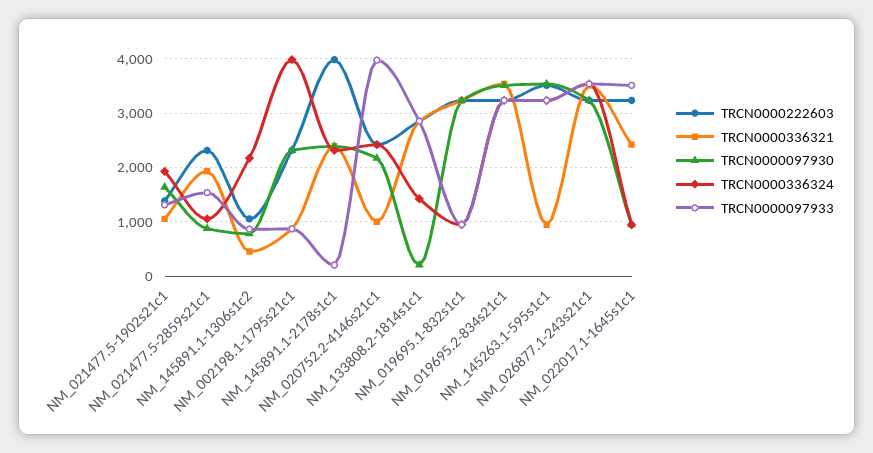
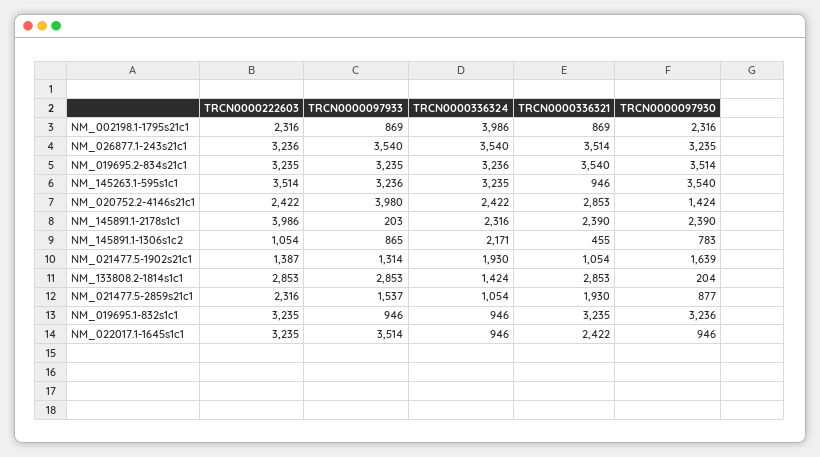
  {
    "TRCN0000222603": {
      "NM_021477.5-1902s21c1": 1387,
      "NM_021477.5-2859s21c1": 2316,
      "NM_145891.1-1306s1c2": 1054,
      "NM_002198.1-1795s21c1": 2316,
      "NM_145891.1-2178s1c1": 3986,
      "NM_020752.2-4146s21c1": 2422,
      "NM_133808.2-1814s1c1": 2853,
      "NM_019695.1-832s1c1": 3235,
      "NM_019695.2-834s21c1": 3235,
      "NM_145263.1-595s1c1": 3514,
      "NM_026877.1-243s21c1": 3236,
      "NM_022017.1-1645s1c1": 3235
    },
    "TRCN0000336321": {
      "NM_021477.5-1902s21c1": 1054,
      "NM_021477.5-2859s21c1": 1930,
      "NM_145891.1-1306s1c2": 455,
      "NM_002198.1-1795s21c1": 869,
      "NM_145891.1-2178s1c1": 2390,
-     "NM_020752.2-4146s21c1": 1000,
+     "NM_020752.2-4146s21c1": 2853,
      "NM_133808.2-1814s1c1": 2853,
      "NM_019695.1-832s1c1": 3235,
      "NM_019695.2-834s21c1": 3540,
      "NM_145263.1-595s1c1": 946,
      "NM_026877.1-243s21c1": 3514,
      "NM_022017.1-1645s1c1": 2422
    },
    "TRCN0000097930": {
      "NM_021477.5-1902s21c1": 1639,
      "NM_021477.5-2859s21c1": 877,
      "NM_145891.1-1306s1c2": 783,
      "NM_002198.1-1795s21c1": 2316,
      "NM_145891.1-2178s1c1": 2390,
-     "NM_020752.2-4146s21c1": 2200,
+     "NM_020752.2-4146s21c1": 1424,
      "NM_133808.2-1814s1c1": 204,
      "NM_019695.1-832s1c1": 3236,
      "NM_019695.2-834s21c1": 3514,
      "NM_145263.1-595s1c1": 3540,
      "NM_026877.1-243s21c1": 3235,
      "NM_022017.1-1645s1c1": 946
    },
    "TRCN0000336324": {
      "NM_021477.5-1902s21c1": 1930,
      "NM_021477.5-2859s21c1": 1054,
      "NM_145891.1-1306s1c2": 2171,
      "NM_002198.1-1795s21c1": 3986,
      "NM_145891.1-2178s1c1": 2316,
      "NM_020752.2-4146s21c1": 2422,
      "NM_133808.2-1814s1c1": 1424,
      "NM_019695.1-832s1c1": 946,
      "NM_019695.2-834s21c1": 3236,
      "NM_145263.1-595s1c1": 3235,
      "NM_026877.1-243s21c1": 3540,
      "NM_022017.1-1645s1c1": 946
    },
    "TRCN0000097933": {
      "NM_021477.5-1902s21c1": 1314,
      "NM_021477.5-2859s21c1": 1537,
      "NM_145891.1-1306s1c2": 865,
      "NM_002198.1-1795s21c1": 869,
      "NM_145891.1-2178s1c1": 203,
      "NM_020752.2-4146s21c1": 3980,
      "NM_133808.2-1814s1c1": 2853,
      "NM_019695.1-832s1c1": 946,
      "NM_019695.2-834s21c1": 3235,
      "NM_145263.1-595s1c1": 3236,
      "NM_026877.1-243s21c1": 3540,
      "NM_022017.1-1645s1c1": 3514
    }
  }

